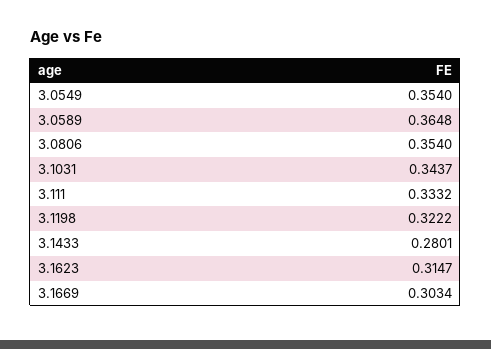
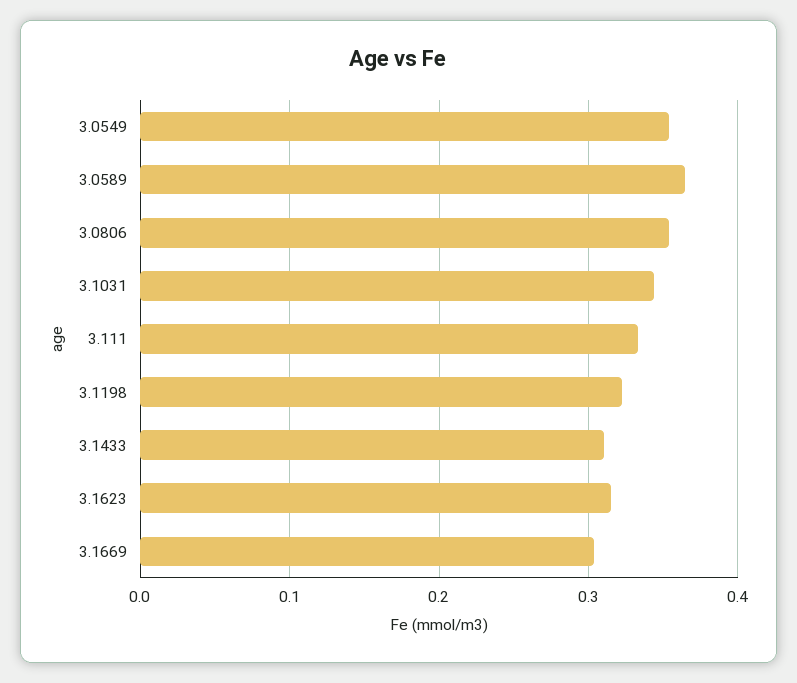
  {
    "3.0549": 0.354,
    "3.0589": 0.3648,
    "3.0806": 0.354,
    "3.1031": 0.3437,
    "3.111": 0.3332,
    "3.1198": 0.3222,
-   "3.1433": 0.2801,
+   "3.1433": 0.31,
    "3.1623": 0.3147,
    "3.1669": 0.3034
  }

